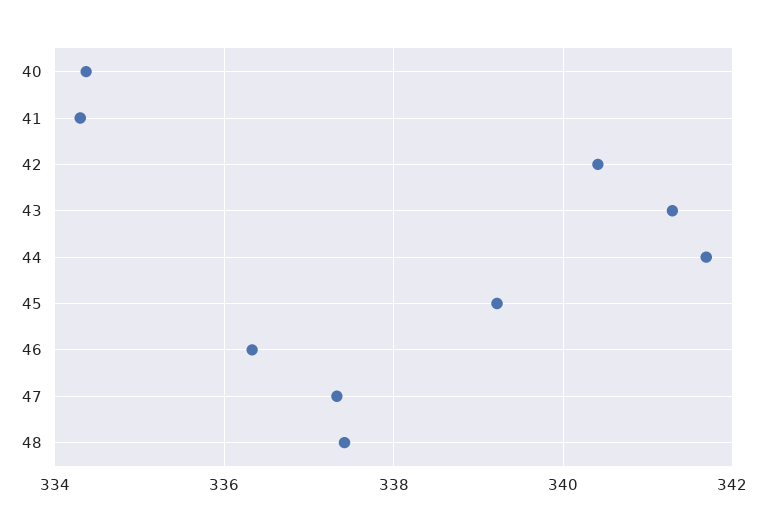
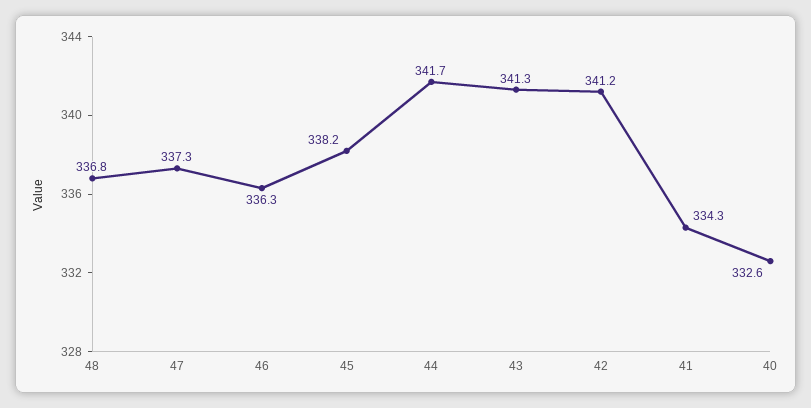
  {
-   "40": 334.4,
+   "40": 332.6,
    "41": 334.3,
-   "42": 340.4,
+   "42": 341.2,
    "43": 341.3,
    "44": 341.7,
-   "45": 339.2,
+   "45": 338.2,
    "46": 336.3,
    "47": 337.3,
-   "48": 337.4
+   "48": 336.8
  }

